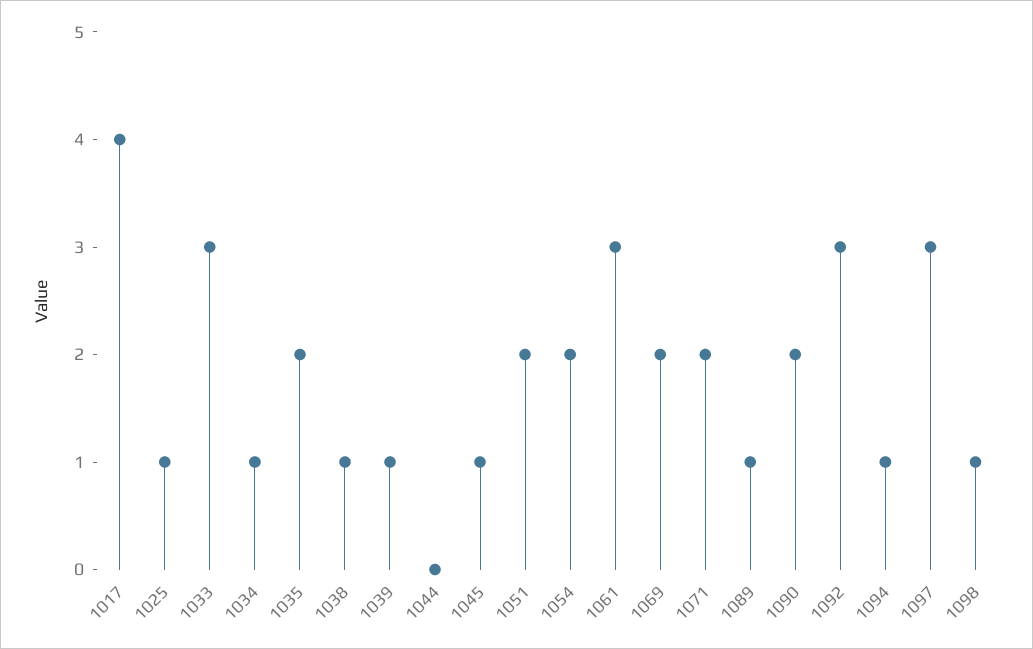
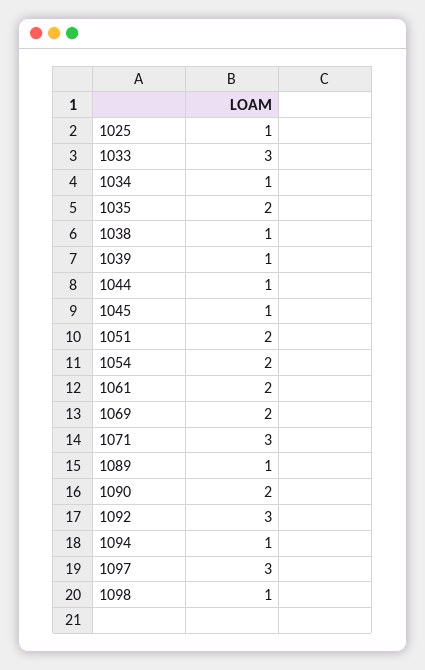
  {
-   "1017": 4,
    "1025": 1,
    "1033": 3,
    "1034": 1,
    "1035": 2,
    "1038": 1,
    "1039": 1,
-   "1044": 0,
+   "1044": 1,
    "1045": 1,
    "1051": 2,
    "1054": 2,
-   "1061": 3,
+   "1061": 2,
    "1069": 2,
-   "1071": 2,
+   "1071": 3,
    "1089": 1,
    "1090": 2,
    "1092": 3,
    "1094": 1,
    "1097": 3,
    "1098": 1
  }

